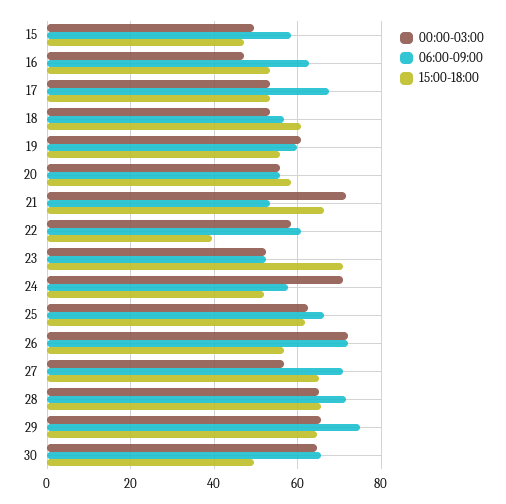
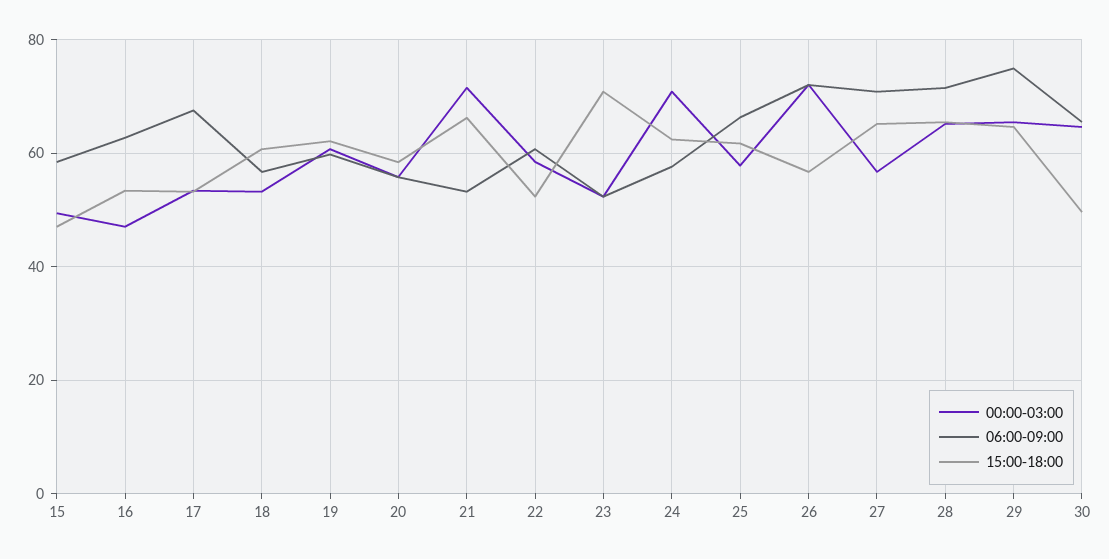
  {
    "00:00-03:00": {
      "15": 50,
      "16": 48,
      "17": 54,
      "18": 54,
      "19": 60,
      "20": 56,
      "21": 72,
      "22": 58,
      "23": 52,
      "24": 70,
-     "25": 62,
+     "25": 58,
      "26": 72,
      "27": 56,
      "28": 66,
      "29": 66,
      "30": 64
    },
    "06:00-09:00": {
      "15": 58,
      "16": 62,
      "17": 68,
      "18": 56,
      "19": 60,
      "20": 56,
      "21": 54,
      "22": 60,
      "23": 52,
      "24": 58,
      "25": 66,
      "26": 72,
      "27": 70,
      "28": 72,
      "29": 74,
      "30": 66
    },
    "15:00-18:00": {
      "15": 48,
      "16": 54,
      "17": 54,
      "18": 60,
-     "19": 56,
+     "19": 62,
      "20": 58,
      "21": 66,
-     "22": 40,
+     "22": 52,
      "23": 70,
-     "24": 52,
+     "24": 62,
      "25": 62,
      "26": 56,
      "27": 66,
      "28": 66,
      "29": 64,
      "30": 50
    }
  }

